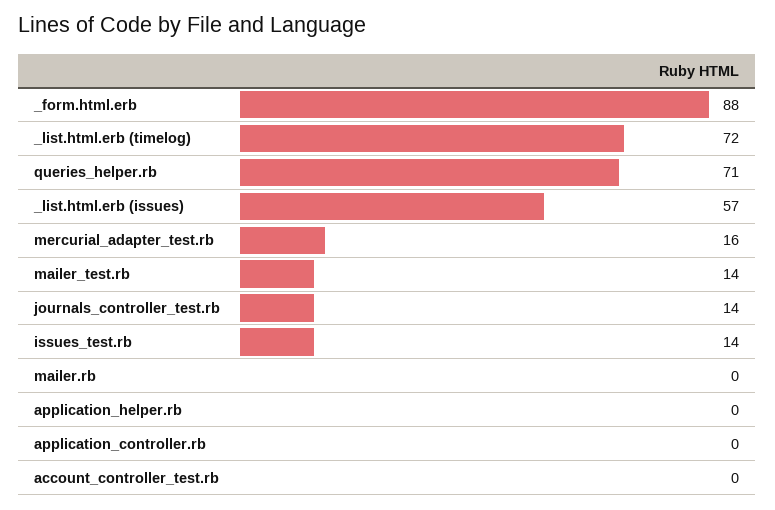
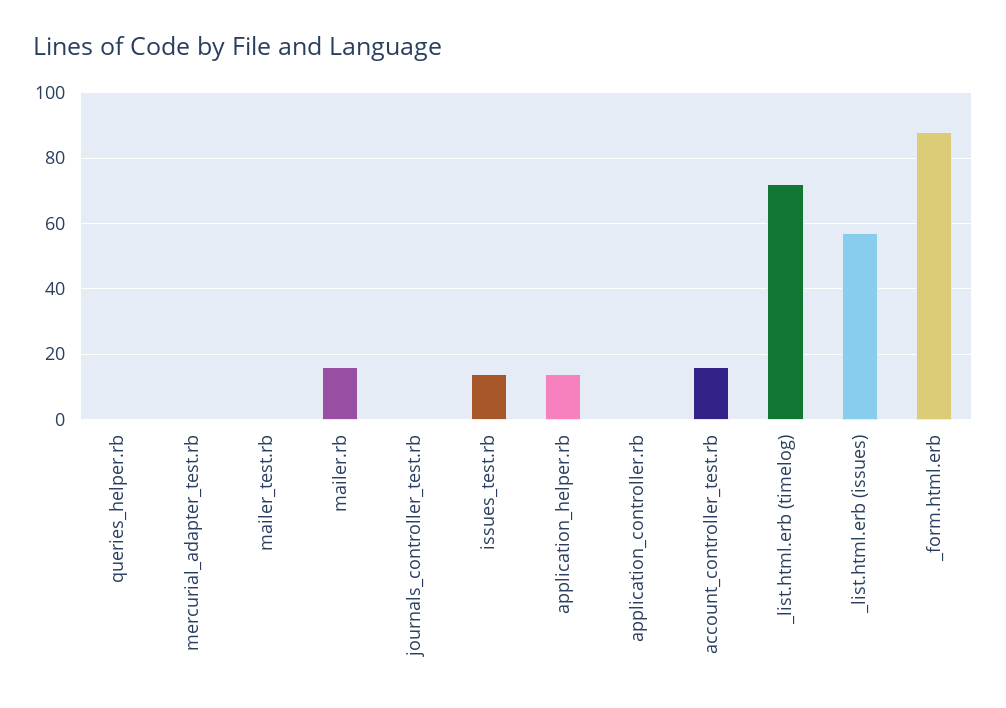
  {
    "_form.html.erb": 88,
    "_list.html.erb (timelog)": 72,
-   "queries_helper.rb": 71,
+   "queries_helper.rb": 0,
    "_list.html.erb (issues)": 57,
-   "mercurial_adapter_test.rb": 16,
+   "mercurial_adapter_test.rb": 0,
-   "mailer_test.rb": 14,
+   "mailer_test.rb": 0,
-   "journals_controller_test.rb": 14,
+   "journals_controller_test.rb": 0,
    "issues_test.rb": 14,
-   "mailer.rb": 0,
+   "mailer.rb": 15,
-   "application_helper.rb": 0,
+   "application_helper.rb": 15,
    "application_controller.rb": 0,
-   "account_controller_test.rb": 0
+   "account_controller_test.rb": 15
  }

